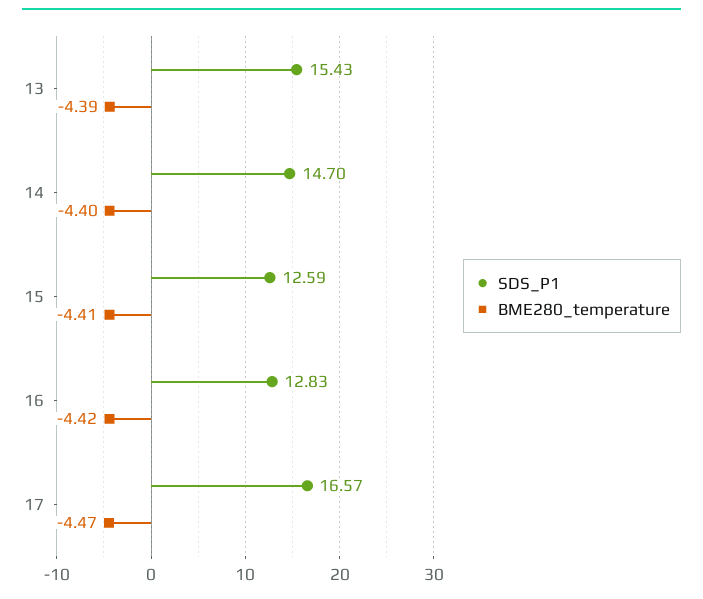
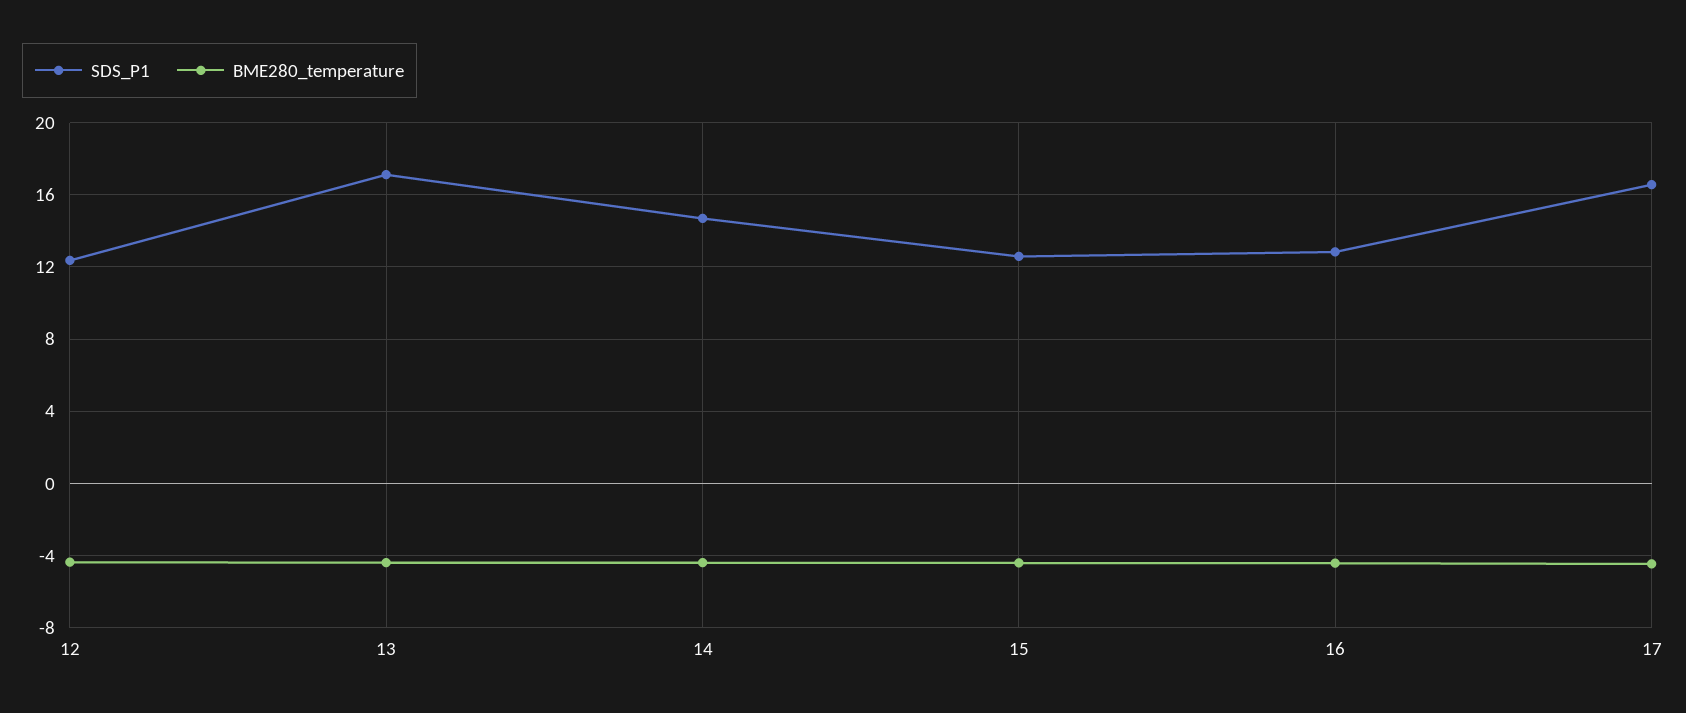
  {
    "SDS_P1": {
-     "13": 15.43,
+     "13": 17,
      "14": 14.7,
      "15": 12.59,
      "16": 12.83,
-     "17": 16.57
+     "17": 16.57,
+     "12": 12.5
    },
    "BME280_temperature": {
      "13": -4.39,
      "14": -4.4,
      "15": -4.41,
      "16": -4.42,
-     "17": -4.47
+     "17": -4.47,
+     "12": -4.5
    }
  }

